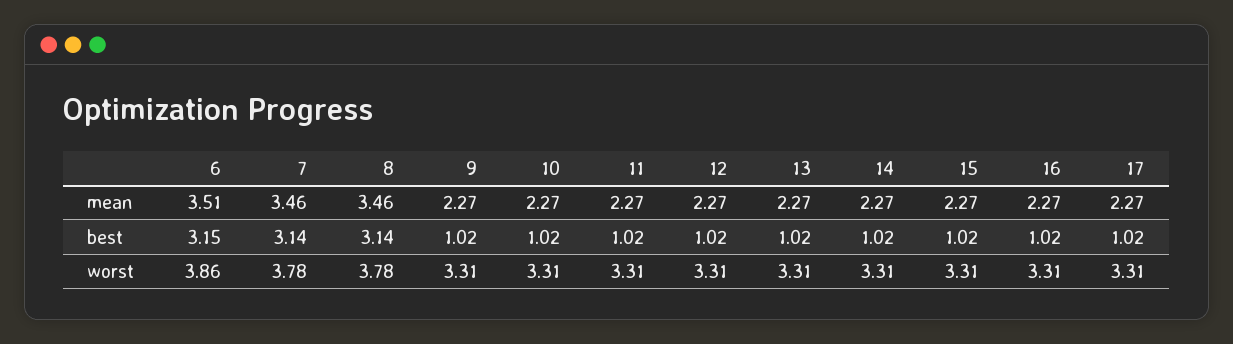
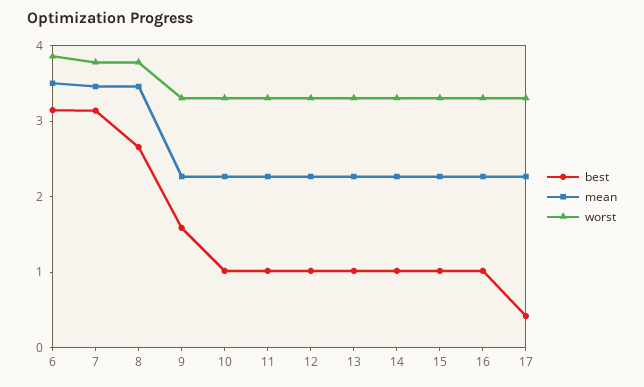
  {
    "mean": {
      "6": 3.51,
      "7": 3.46,
      "8": 3.46,
      "9": 2.27,
      "10": 2.27,
      "11": 2.27,
      "12": 2.27,
      "13": 2.27,
      "14": 2.27,
      "15": 2.27,
      "16": 2.27,
      "17": 2.27
    },
    "best": {
      "6": 3.15,
      "7": 3.14,
-     "8": 3.14,
+     "8": 2.6,
-     "9": 1.02,
+     "9": 1.6,
      "10": 1.02,
      "11": 1.02,
      "12": 1.02,
      "13": 1.02,
      "14": 1.02,
      "15": 1.02,
      "16": 1.02,
-     "17": 1.02
+     "17": 0.4
    },
    "worst": {
      "6": 3.86,
      "7": 3.78,
      "8": 3.78,
      "9": 3.31,
      "10": 3.31,
      "11": 3.31,
      "12": 3.31,
      "13": 3.31,
      "14": 3.31,
      "15": 3.31,
      "16": 3.31,
      "17": 3.31
    }
  }

